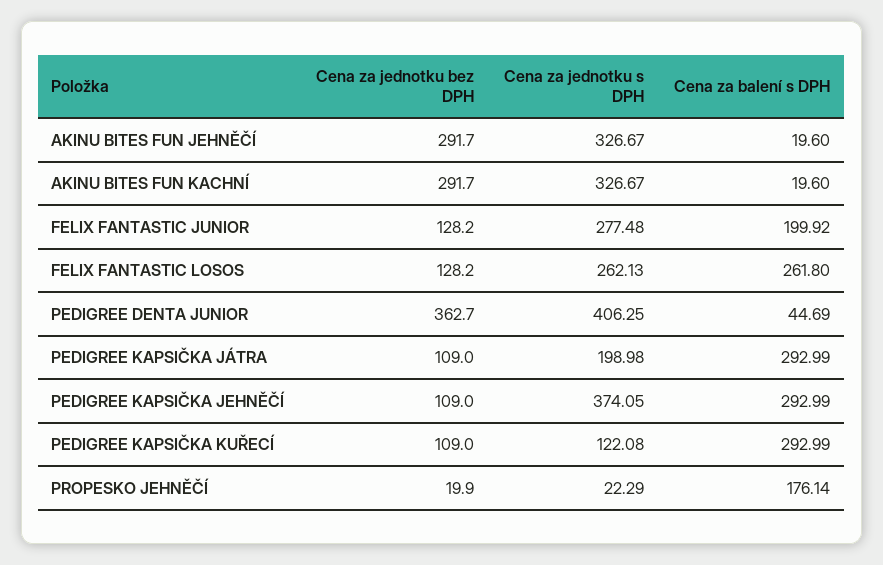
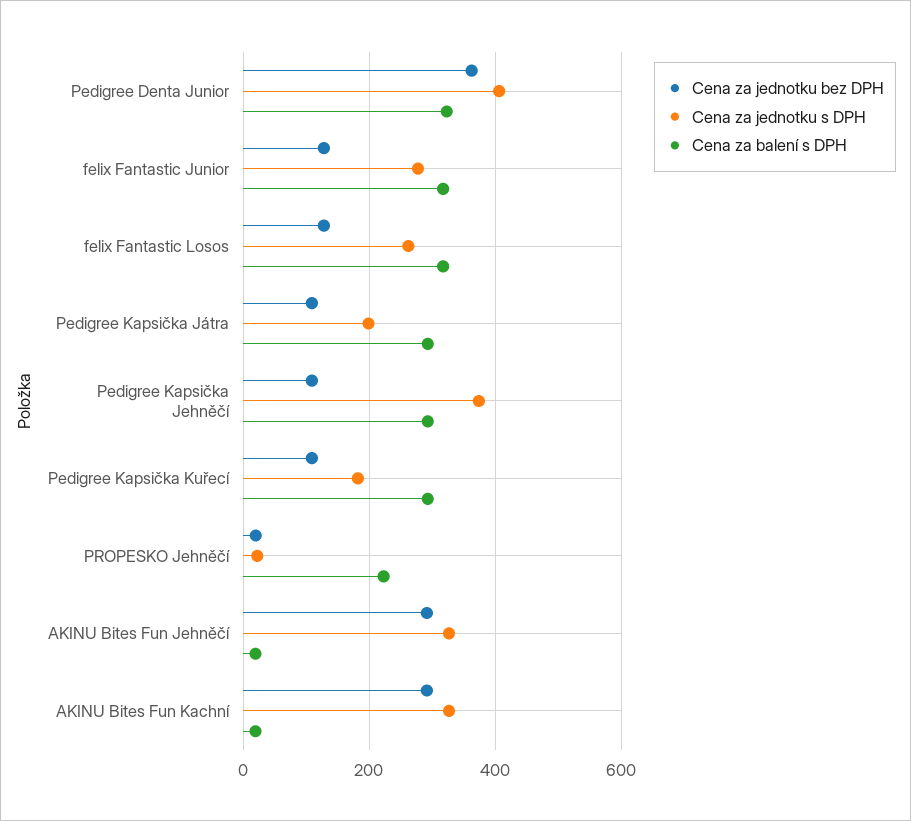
  {
    "Cena za jednotku bez DPH": {
      "AKINU BITES FUN JEHNĚČÍ": 291.7,
      "AKINU BITES FUN KACHNÍ": 291.7,
      "FELIX FANTASTIC JUNIOR": 128.2,
      "FELIX FANTASTIC LOSOS": 128.2,
      "PEDIGREE DENTA JUNIOR": 362.7,
      "PEDIGREE KAPSIČKA JÁTRA": 109,
      "PEDIGREE KAPSIČKA JEHNĚČÍ": 109,
      "PEDIGREE KAPSIČKA KUŘECÍ": 109,
      "PROPESKO JEHNĚČÍ": 19.9
    },
    "Cena za jednotku s DPH": {
      "AKINU BITES FUN JEHNĚČÍ": 326.67,
      "AKINU BITES FUN KACHNÍ": 326.67,
      "FELIX FANTASTIC JUNIOR": 277.48,
      "FELIX FANTASTIC LOSOS": 262.13,
      "PEDIGREE DENTA JUNIOR": 406.25,
      "PEDIGREE KAPSIČKA JÁTRA": 198.98,
      "PEDIGREE KAPSIČKA JEHNĚČÍ": 374.05,
-     "PEDIGREE KAPSIČKA KUŘECÍ": 122.08,
+     "PEDIGREE KAPSIČKA KUŘECÍ": 180,
      "PROPESKO JEHNĚČÍ": 22.29
    },
    "Cena za balení s DPH": {
      "AKINU BITES FUN JEHNĚČÍ": 19.6,
      "AKINU BITES FUN KACHNÍ": 19.6,
-     "FELIX FANTASTIC JUNIOR": 199.92,
+     "FELIX FANTASTIC JUNIOR": 320,
-     "FELIX FANTASTIC LOSOS": 261.8,
+     "FELIX FANTASTIC LOSOS": 320,
-     "PEDIGREE DENTA JUNIOR": 44.69,
+     "PEDIGREE DENTA JUNIOR": 320,
      "PEDIGREE KAPSIČKA JÁTRA": 292.99,
      "PEDIGREE KAPSIČKA JEHNĚČÍ": 292.99,
      "PEDIGREE KAPSIČKA KUŘECÍ": 292.99,
-     "PROPESKO JEHNĚČÍ": 176.14
+     "PROPESKO JEHNĚČÍ": 220
    }
  }

